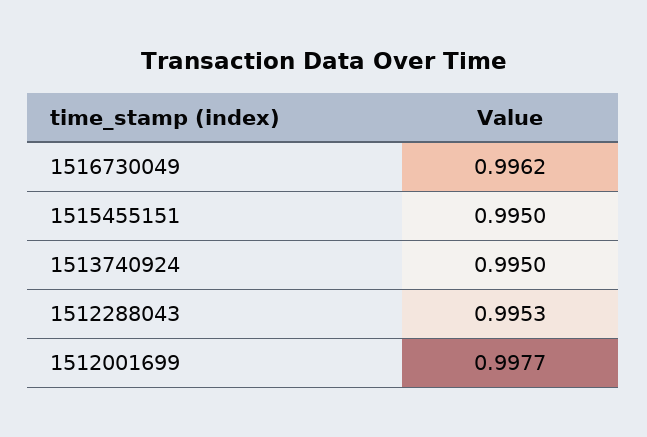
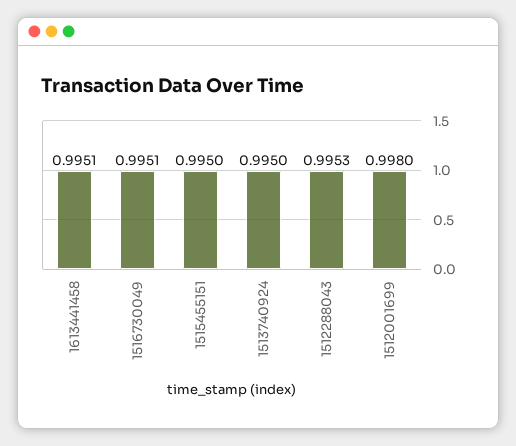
  {
-   "1516730049": 0.9962,
+   "1516730049": 0.9951,
    "1515455151": 0.995,
    "1513740924": 0.995,
    "1512288043": 0.9953,
-   "1512001699": 0.9977
+   "1512001699": 0.998,
+   "1613441458": 0.9951
  }

